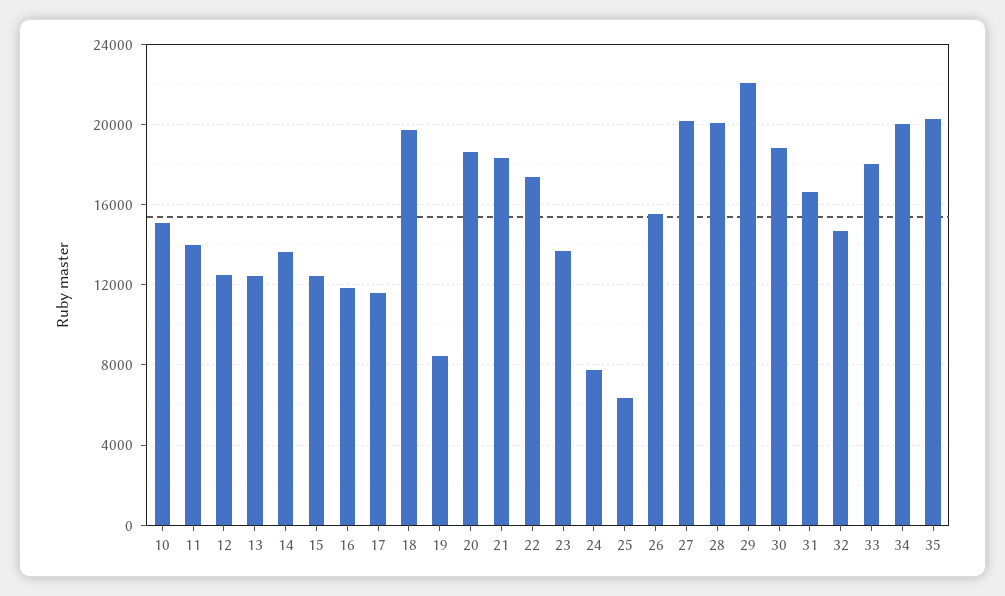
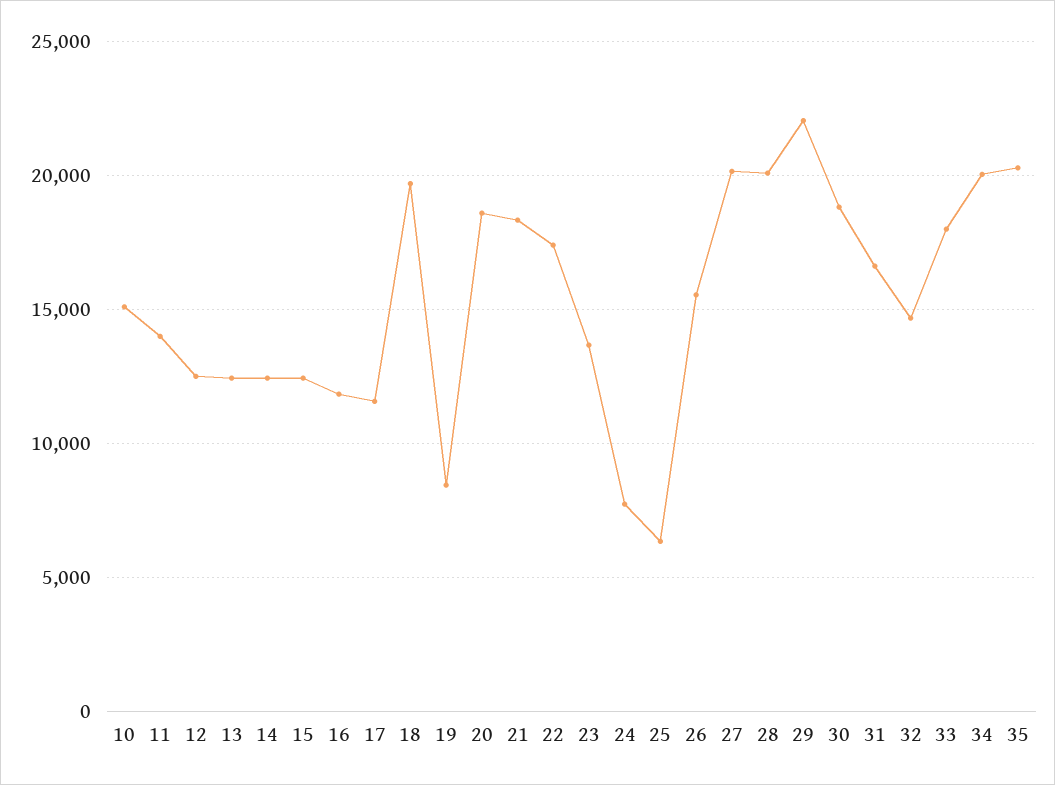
  {
    "10": 15000,
    "11": 14000,
    "12": 12500,
    "13": 12500,
-   "14": 13500,
+   "14": 12500,
    "15": 12500,
    "16": 12000,
    "17": 11500,
    "18": 19500,
    "19": 8500,
    "20": 18500,
    "21": 18500,
    "22": 17500,
    "23": 13500,
    "24": 7500,
    "25": 6500,
    "26": 15500,
    "27": 20000,
    "28": 20000,
    "29": 22000,
    "30": 19000,
    "31": 16500,
    "32": 14500,
    "33": 18000,
    "34": 20000,
    "35": 20500
  }

